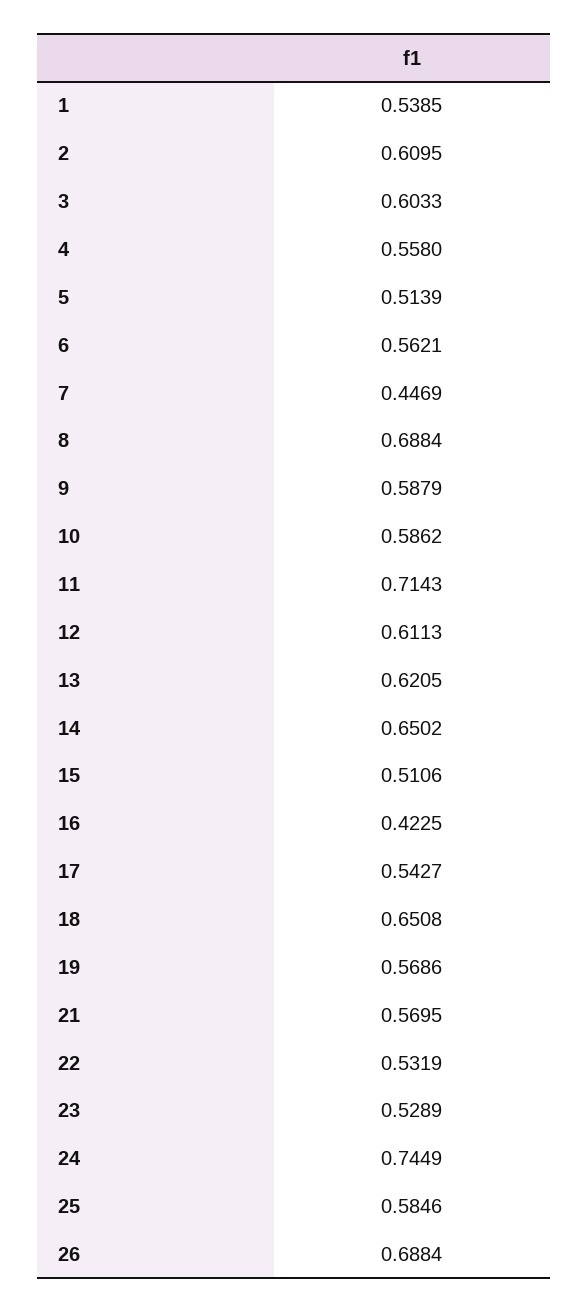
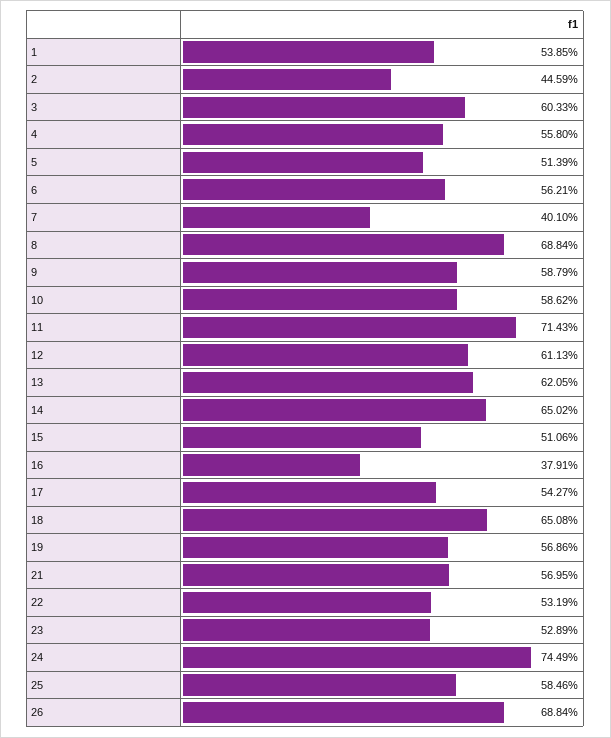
  {
    "1": 0.5385,
-   "2": 0.6095,
+   "2": 0.4459,
    "3": 0.6033,
    "4": 0.558,
    "5": 0.5139,
    "6": 0.5621,
-   "7": 0.4469,
+   "7": 0.401,
    "8": 0.6884,
    "9": 0.5879,
    "10": 0.5862,
    "11": 0.7143,
    "12": 0.6113,
    "13": 0.6205,
    "14": 0.6502,
    "15": 0.5106,
-   "16": 0.4225,
+   "16": 0.3791,
    "17": 0.5427,
    "18": 0.6508,
    "19": 0.5686,
    "21": 0.5695,
    "22": 0.5319,
    "23": 0.5289,
    "24": 0.7449,
    "25": 0.5846,
    "26": 0.6884
  }

